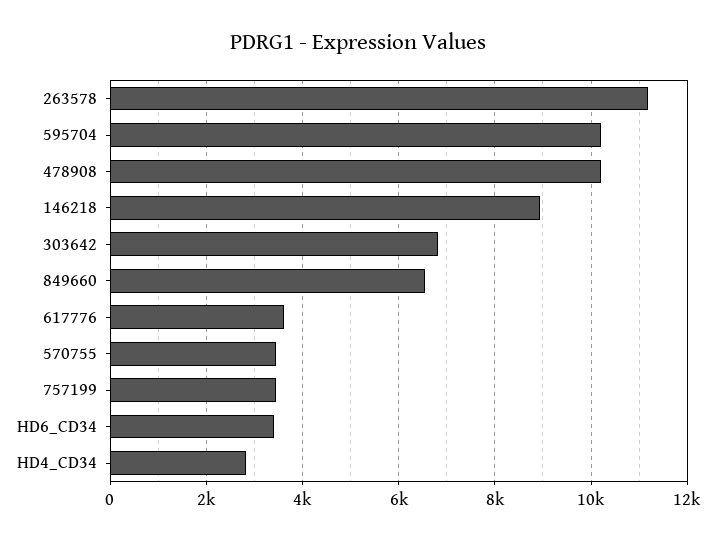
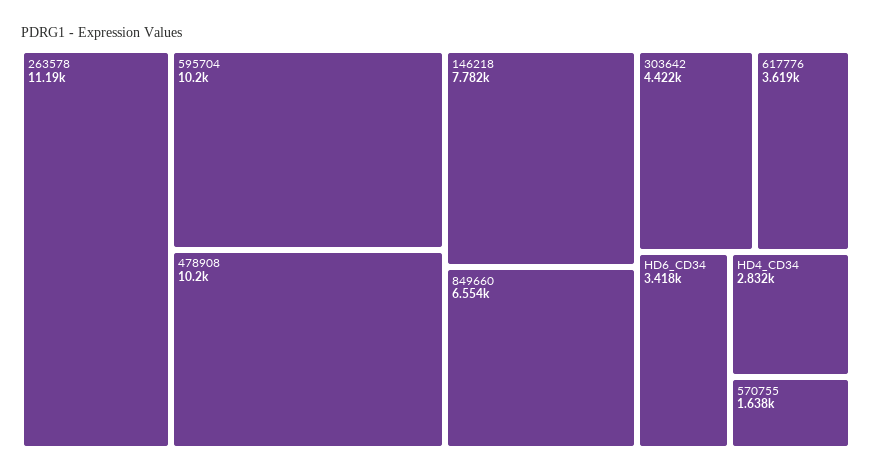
  {
    "263578": 11190,
    "595704": 10200,
    "478908": 10200,
-   "146218": 9000,
+   "146218": 7782,
-   "303642": 6800,
+   "303642": 4422,
    "849660": 6554,
    "617776": 3619,
-   "570755": 3400,
+   "570755": 1638,
-   "757199": 3400,
    "HD6_CD34": 3418,
    "HD4_CD34": 2832
  }

